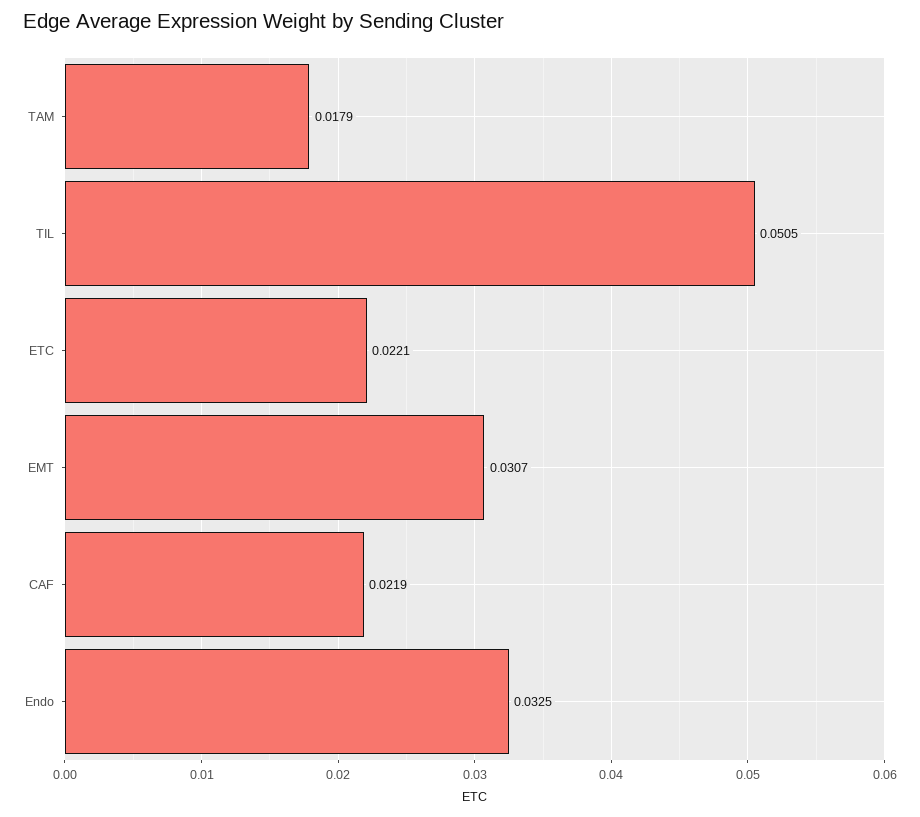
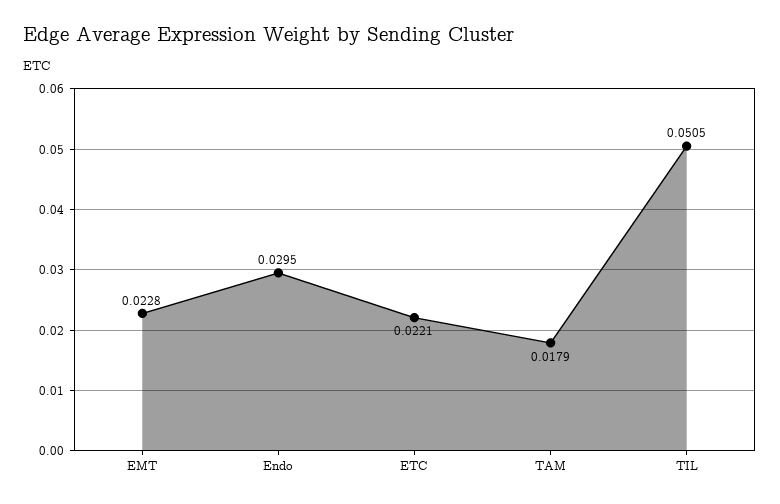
  {
    "TAM": 0.0179,
    "TIL": 0.0505,
    "ETC": 0.0221,
-   "EMT": 0.0307,
+   "EMT": 0.0228,
-   "CAF": 0.0219,
-   "Endo": 0.0325
+   "Endo": 0.0295
  }

